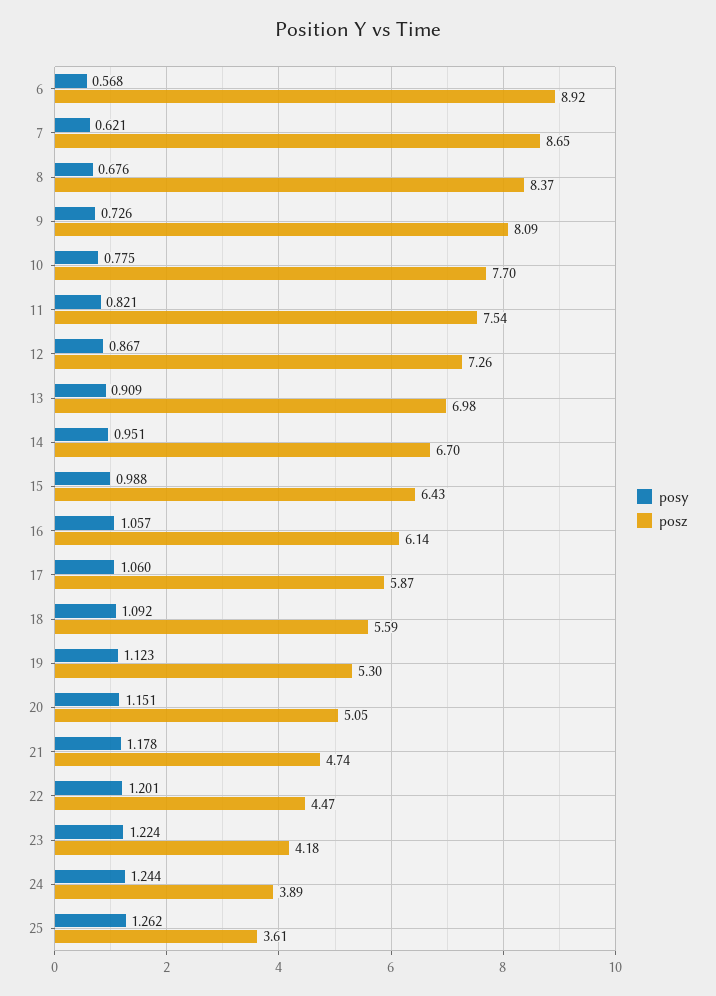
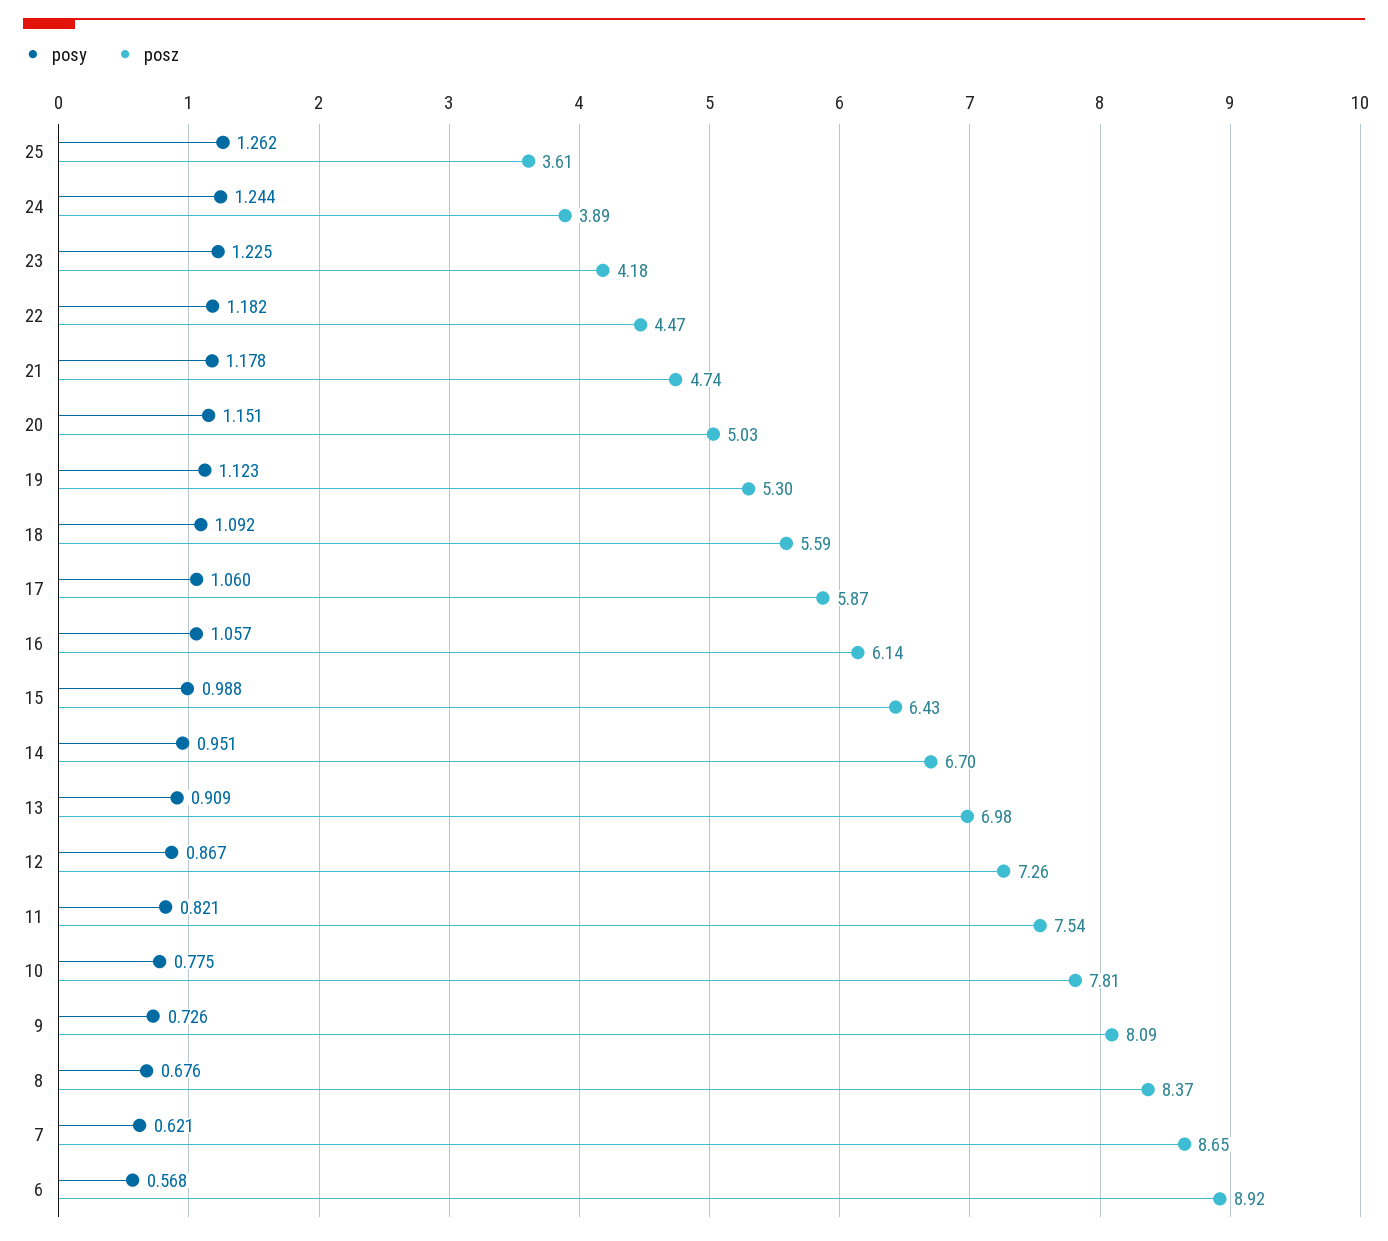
  {
    "posy": {
      "6": 0.568,
      "7": 0.621,
      "8": 0.676,
      "9": 0.726,
      "10": 0.775,
      "11": 0.821,
      "12": 0.867,
      "13": 0.909,
      "14": 0.951,
      "15": 0.988,
      "16": 1.057,
      "17": 1.06,
      "18": 1.092,
      "19": 1.123,
      "20": 1.151,
      "21": 1.178,
-     "22": 1.201,
+     "22": 1.182,
-     "23": 1.224,
+     "23": 1.225,
      "24": 1.244,
      "25": 1.262
    },
    "posz": {
      "6": 8.92,
      "7": 8.65,
      "8": 8.37,
      "9": 8.09,
-     "10": 7.7,
+     "10": 7.81,
      "11": 7.54,
      "12": 7.26,
      "13": 6.98,
      "14": 6.7,
      "15": 6.43,
      "16": 6.14,
      "17": 5.87,
      "18": 5.59,
      "19": 5.3,
-     "20": 5.05,
+     "20": 5.03,
      "21": 4.74,
      "22": 4.47,
      "23": 4.18,
      "24": 3.89,
      "25": 3.61
    }
  }

